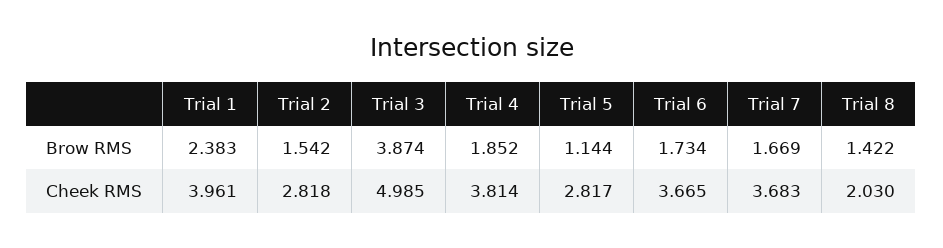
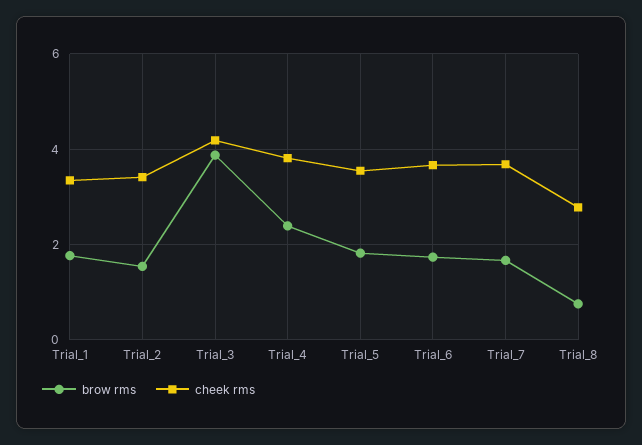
  {
    "Brow RMS": {
-     "Trial 1": 2.383,
+     "Trial 1": 1.8,
      "Trial 2": 1.542,
      "Trial 3": 3.874,
-     "Trial 4": 1.852,
+     "Trial 4": 2.4,
-     "Trial 5": 1.144,
+     "Trial 5": 1.8,
      "Trial 6": 1.734,
      "Trial 7": 1.669,
-     "Trial 8": 1.422
+     "Trial 8": 0.8
    },
    "Cheek RMS": {
-     "Trial 1": 3.961,
+     "Trial 1": 3.4,
-     "Trial 2": 2.818,
+     "Trial 2": 3.4,
-     "Trial 3": 4.985,
+     "Trial 3": 4.2,
      "Trial 4": 3.814,
-     "Trial 5": 2.817,
+     "Trial 5": 3.6,
      "Trial 6": 3.665,
      "Trial 7": 3.683,
-     "Trial 8": 2.03
+     "Trial 8": 2.8
    }
  }

